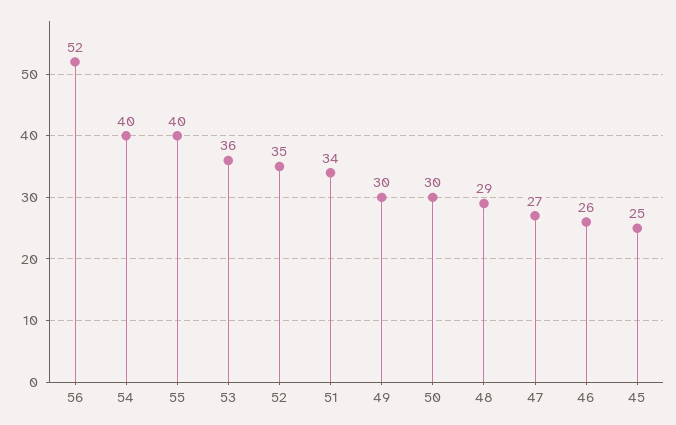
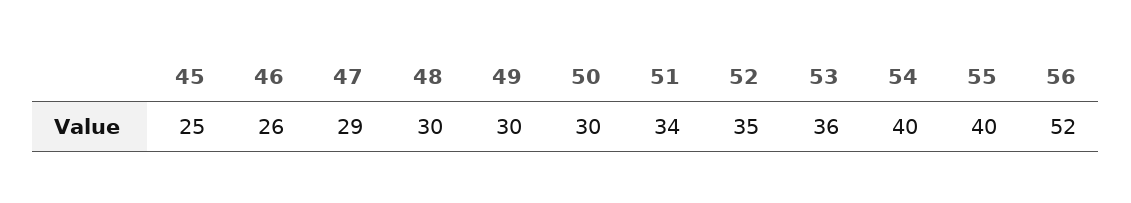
  {
    "56": 52,
    "54": 40,
    "55": 40,
    "53": 36,
    "52": 35,
    "51": 34,
    "49": 30,
    "50": 30,
-   "48": 29,
+   "48": 30,
-   "47": 27,
+   "47": 29,
    "46": 26,
    "45": 25
  }

